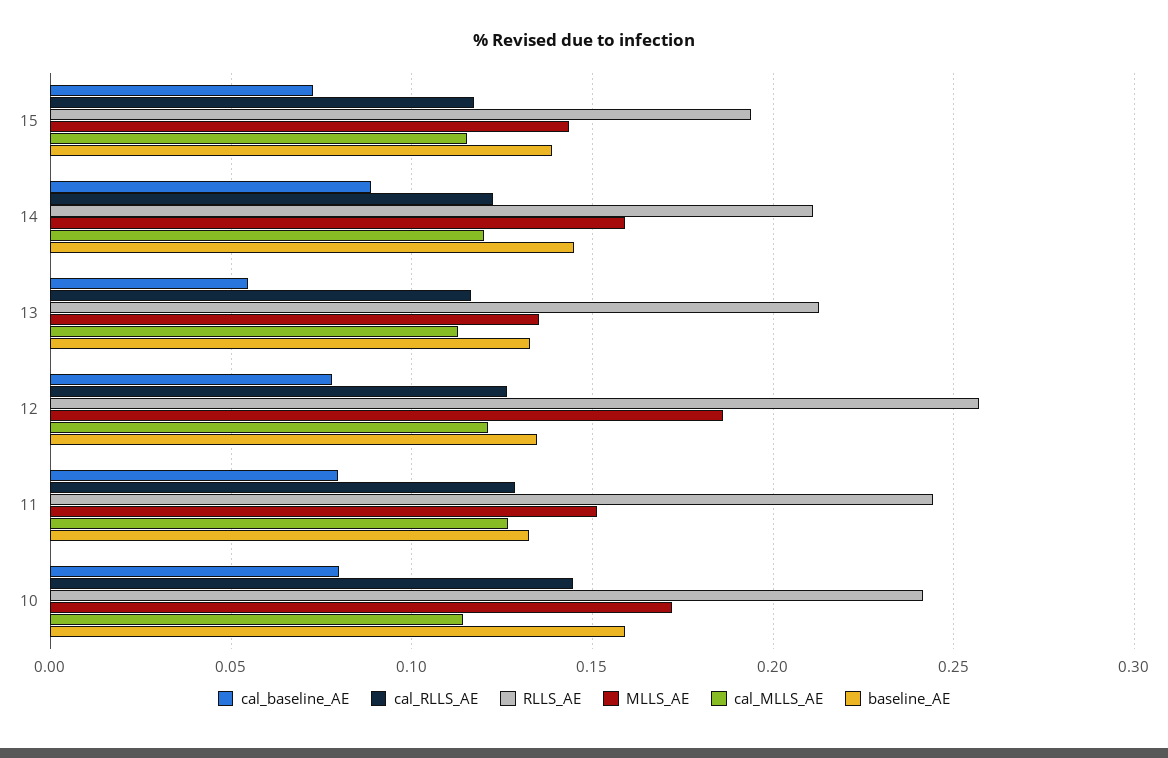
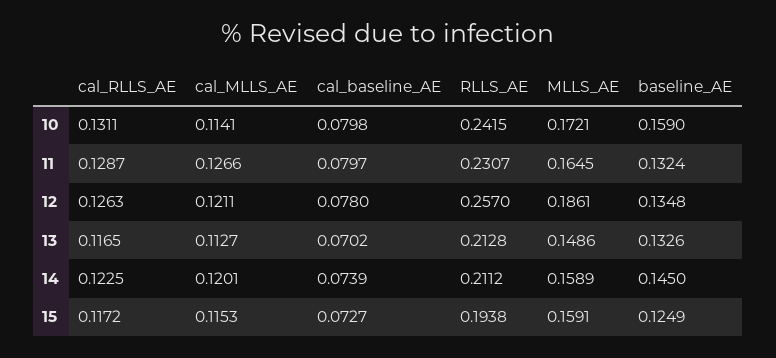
  {
    "cal_baseline_AE": {
      "15": 0.0727,
-     "14": 0.09,
+     "14": 0.0739,
-     "13": 0.055,
+     "13": 0.0702,
      "12": 0.078,
      "11": 0.0797,
      "10": 0.0798
    },
    "cal_RLLS_AE": {
      "15": 0.1172,
      "14": 0.1225,
      "13": 0.1165,
      "12": 0.1263,
      "11": 0.1287,
-     "10": 0.145
+     "10": 0.1311
    },
    "RLLS_AE": {
      "15": 0.1938,
      "14": 0.2112,
      "13": 0.2128,
      "12": 0.257,
-     "11": 0.245,
+     "11": 0.2307,
      "10": 0.2415
    },
    "MLLS_AE": {
-     "15": 0.145,
+     "15": 0.1591,
      "14": 0.1589,
-     "13": 0.135,
+     "13": 0.1486,
      "12": 0.1861,
-     "11": 0.15,
+     "11": 0.1645,
      "10": 0.1721
    },
    "cal_MLLS_AE": {
      "15": 0.1153,
      "14": 0.1201,
      "13": 0.1127,
      "12": 0.1211,
      "11": 0.1266,
      "10": 0.1141
    },
    "baseline_AE": {
-     "15": 0.14,
+     "15": 0.1249,
      "14": 0.145,
      "13": 0.1326,
      "12": 0.1348,
      "11": 0.1324,
      "10": 0.159
    }
  }

